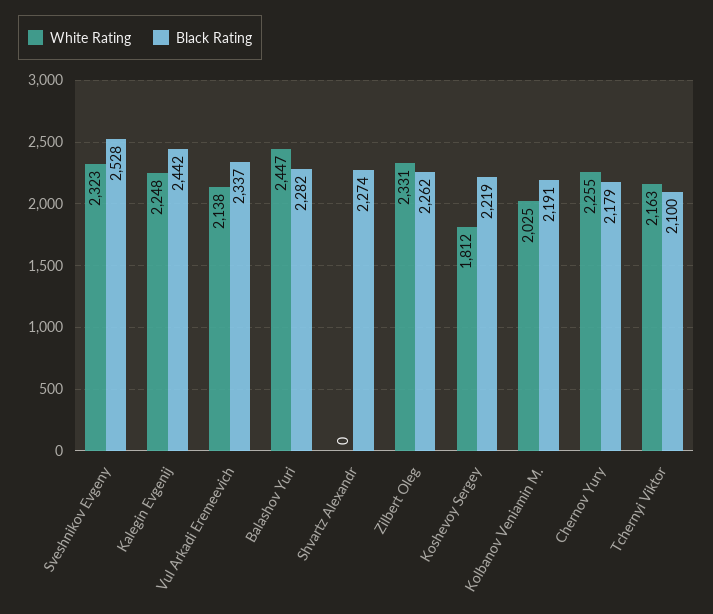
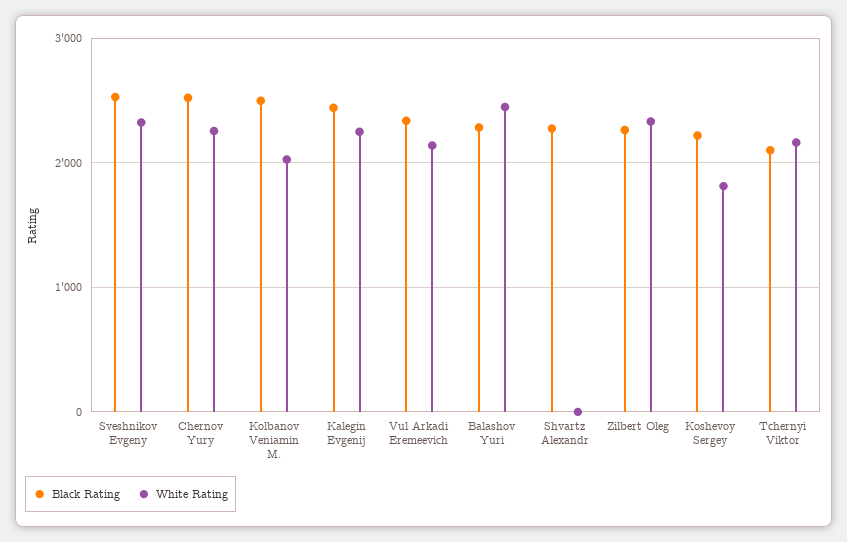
  {
    "White Rating": {
      "Sveshnikov Evgeny": 2323,
      "Kalegin Evgenij": 2248,
      "Vul Arkadi Eremeevich": 2138,
      "Balashov Yuri": 2447,
      "Shvartz Alexandr": 0,
      "Zilbert Oleg": 2331,
      "Koshevoy Sergey": 1812,
      "Kolbanov Veniamin M.": 2025,
      "Chernov Yury": 2255,
      "Tchernyi Viktor": 2163
    },
    "Black Rating": {
      "Sveshnikov Evgeny": 2528,
      "Kalegin Evgenij": 2442,
      "Vul Arkadi Eremeevich": 2337,
      "Balashov Yuri": 2282,
      "Shvartz Alexandr": 2274,
      "Zilbert Oleg": 2262,
      "Koshevoy Sergey": 2219,
-     "Kolbanov Veniamin M.": 2191,
+     "Kolbanov Veniamin M.": 2500,
-     "Chernov Yury": 2179,
+     "Chernov Yury": 2500,
      "Tchernyi Viktor": 2100
    }
  }

